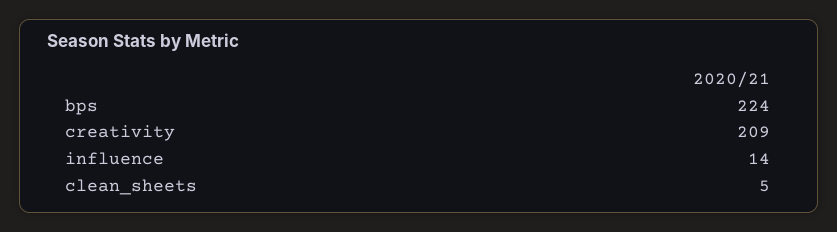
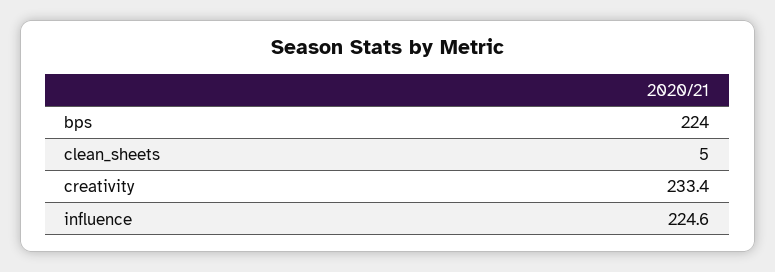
  {
    "bps": 224,
-   "creativity": 209,
+   "creativity": 233.4,
-   "influence": 14,
+   "influence": 224.6,
    "clean_sheets": 5
  }

